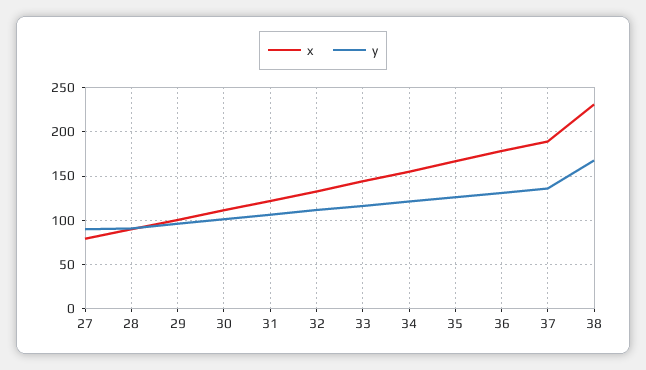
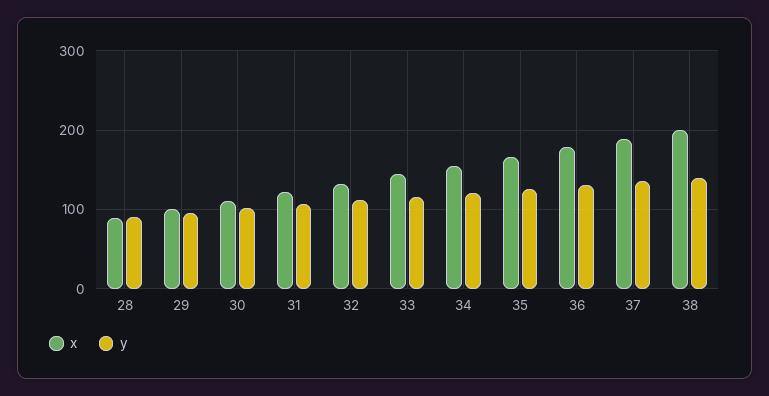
  {
    "x": {
-     "27": 80,
      "28": 90,
      "29": 100,
      "30": 110,
      "31": 120,
      "32": 130,
      "33": 140,
      "34": 160,
      "35": 170,
      "36": 180,
      "37": 190,
-     "38": 230
+     "38": 200
    },
    "y": {
-     "27": 90,
      "28": 90,
      "29": 100,
      "30": 100,
      "31": 110,
      "32": 110,
      "33": 120,
      "34": 120,
      "35": 130,
      "36": 130,
      "37": 140,
-     "38": 170
+     "38": 140
    }
  }

